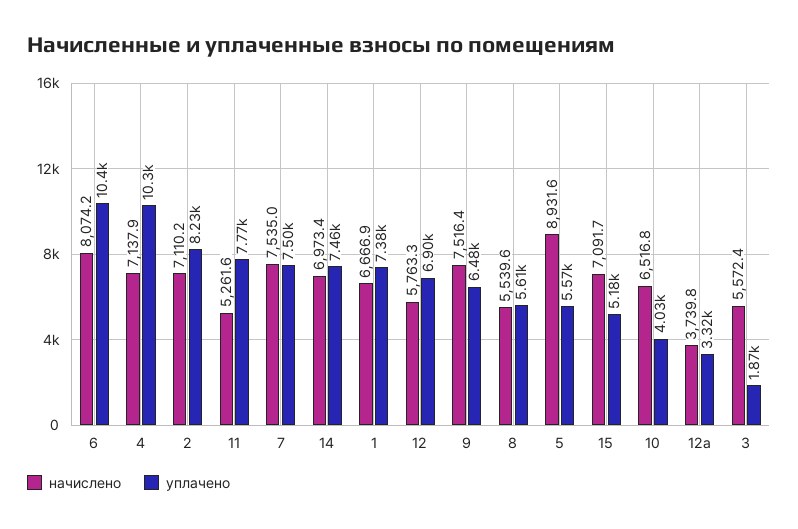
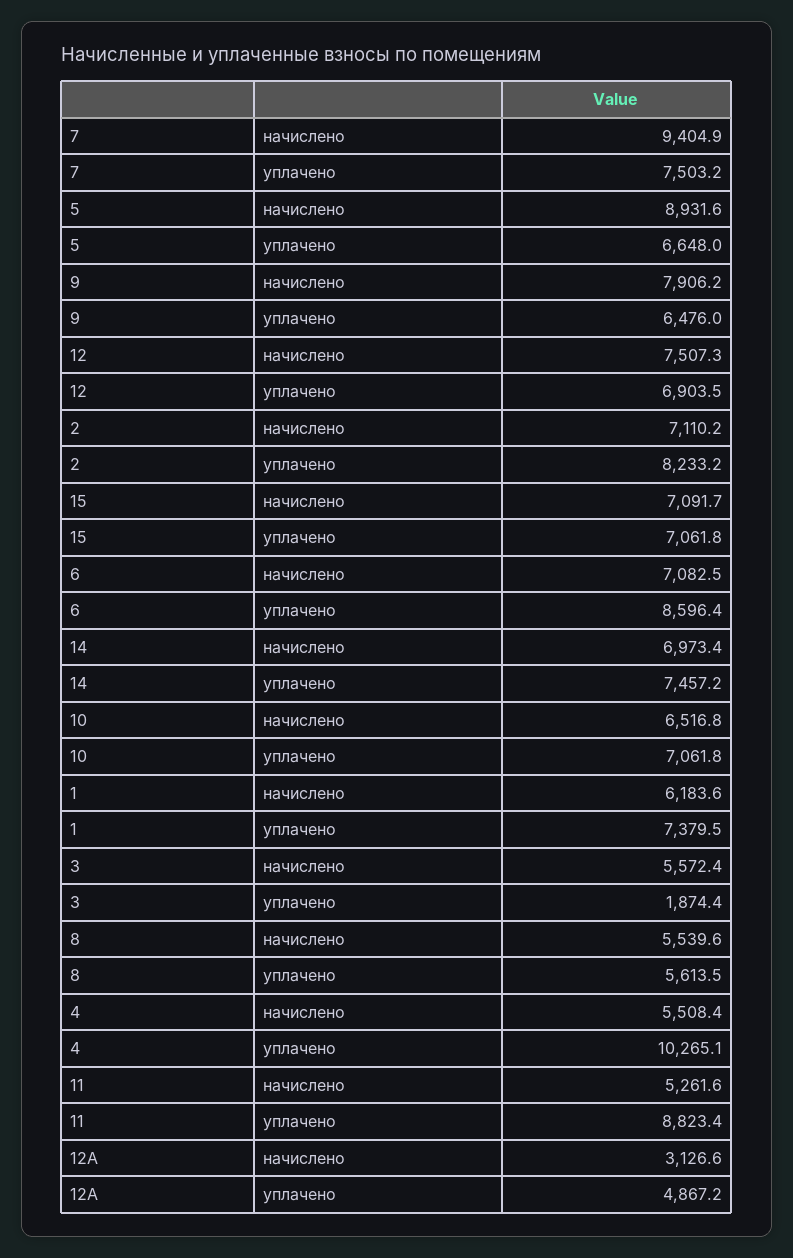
  {
    "начислено": {
-     "6": 8074.2,
+     "6": 7082.5,
-     "4": 7137.9,
+     "4": 5508.4,
      "2": 7110.2,
      "11": 5261.6,
-     "7": 7535,
+     "7": 9404.9,
      "14": 6973.4,
-     "1": 6666.9,
+     "1": 6183.6,
-     "12": 5763.3,
+     "12": 7507.3,
-     "9": 7516.4,
+     "9": 7906.2,
      "8": 5539.6,
      "5": 8931.6,
      "15": 7091.7,
      "10": 6516.8,
-     "12а": 3739.8,
+     "12а": 3126.6,
      "3": 5572.4
    },
    "уплачено": {
-     "6": 10400,
+     "6": 8596.4,
      "4": 10265.1,
      "2": 8233.2,
-     "11": 7770,
+     "11": 8823.4,
      "7": 7503.2,
      "14": 7457.2,
      "1": 7379.5,
      "12": 6903.5,
      "9": 6476,
      "8": 5613.5,
-     "5": 5570,
+     "5": 6648,
-     "15": 5180,
+     "15": 7061.8,
-     "10": 4030,
+     "10": 7061.8,
-     "12а": 3320,
+     "12а": 4867.2,
      "3": 1874.4
    }
  }

